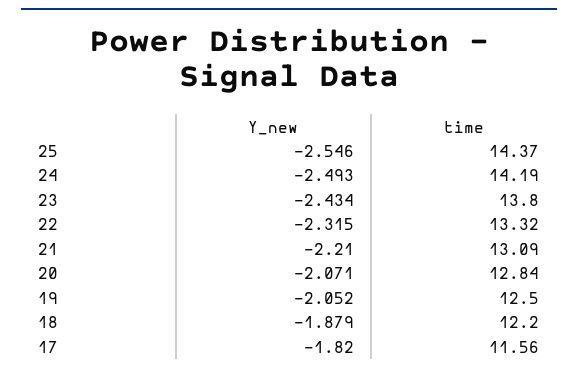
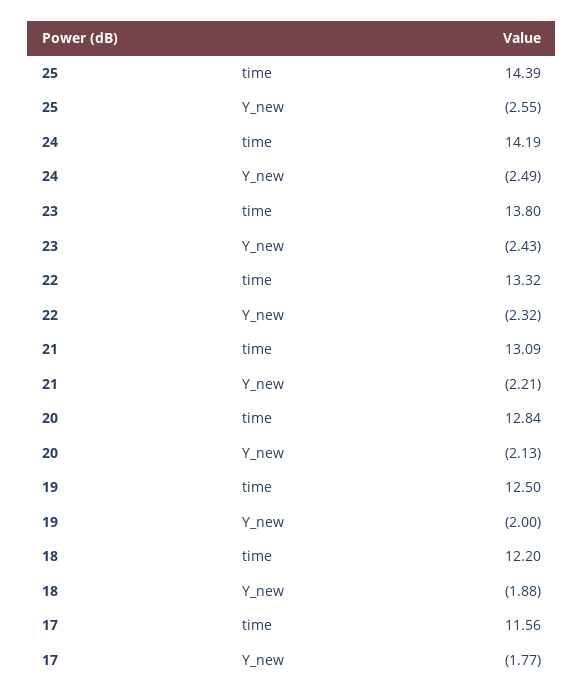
  {
    "Y_new": {
      "25": -2.546,
      "24": -2.493,
      "23": -2.434,
      "22": -2.315,
      "21": -2.21,
-     "20": -2.071,
+     "20": -2.13,
-     "19": -2.052,
+     "19": -2,
      "18": -1.879,
-     "17": -1.82
+     "17": -1.77
    },
    "time": {
-     "25": 14.37,
+     "25": 14.39,
      "24": 14.19,
      "23": 13.8,
      "22": 13.32,
      "21": 13.09,
      "20": 12.84,
      "19": 12.5,
      "18": 12.2,
      "17": 11.56
    }
  }

